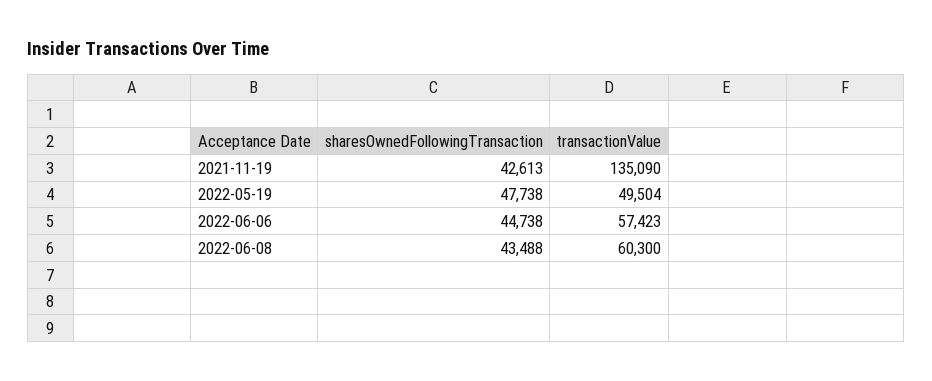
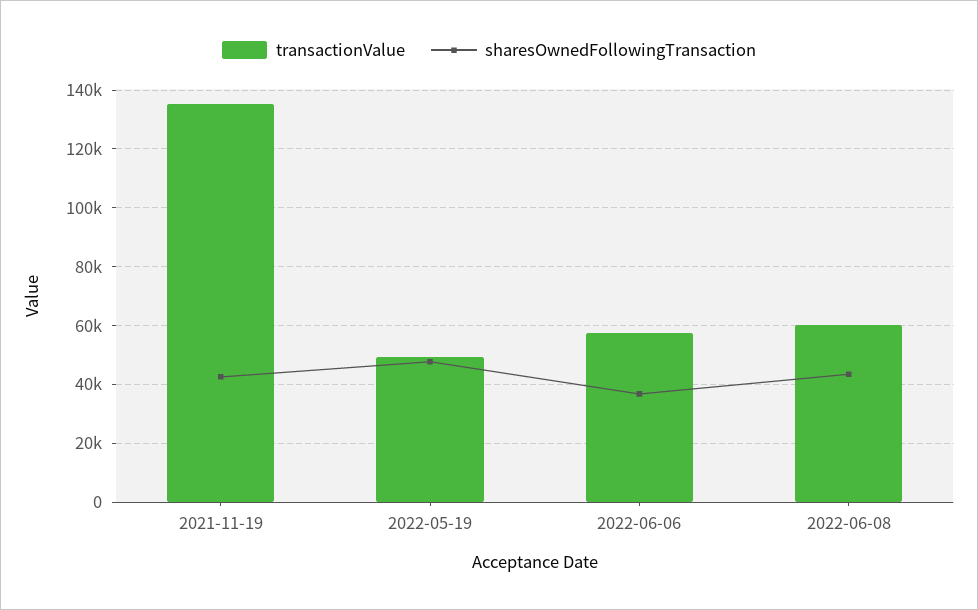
  {
    "sharesOwnedFollowingTransaction": {
      "2021-11-19": 42613,
      "2022-05-19": 47738,
-     "2022-06-06": 44738,
+     "2022-06-06": 37500,
      "2022-06-08": 43488
    },
    "transactionValue": {
      "2021-11-19": 135090,
      "2022-05-19": 49504,
      "2022-06-06": 57423,
      "2022-06-08": 60300
    }
  }

